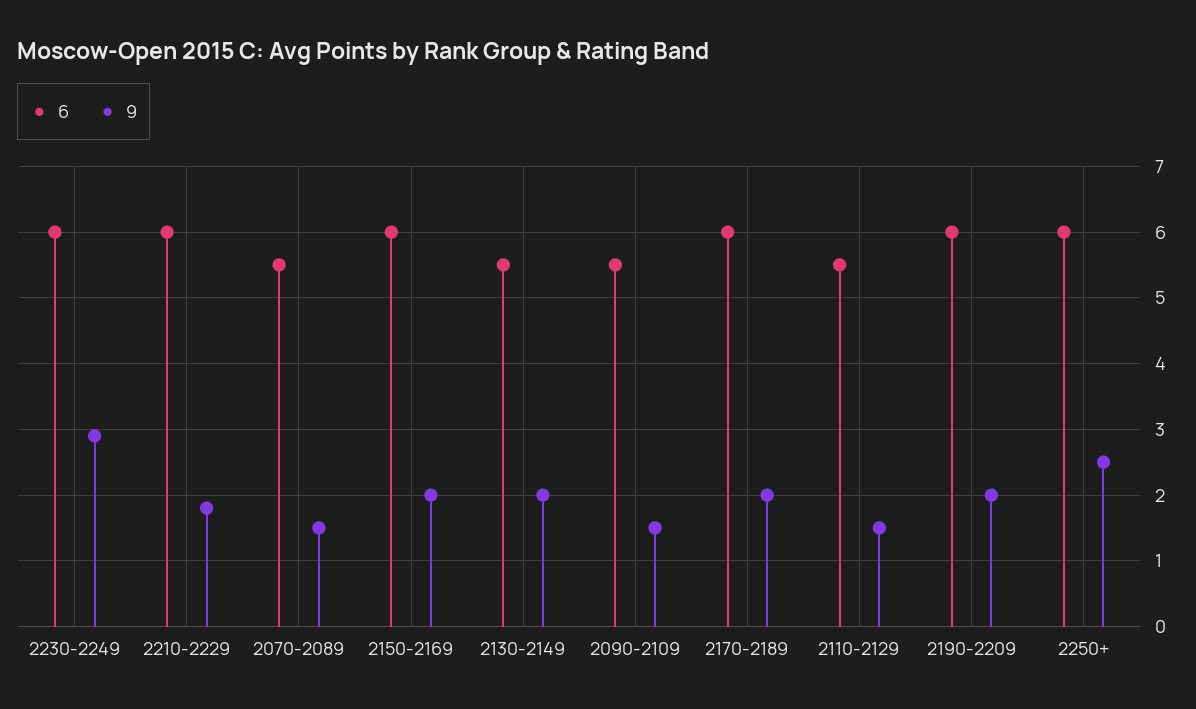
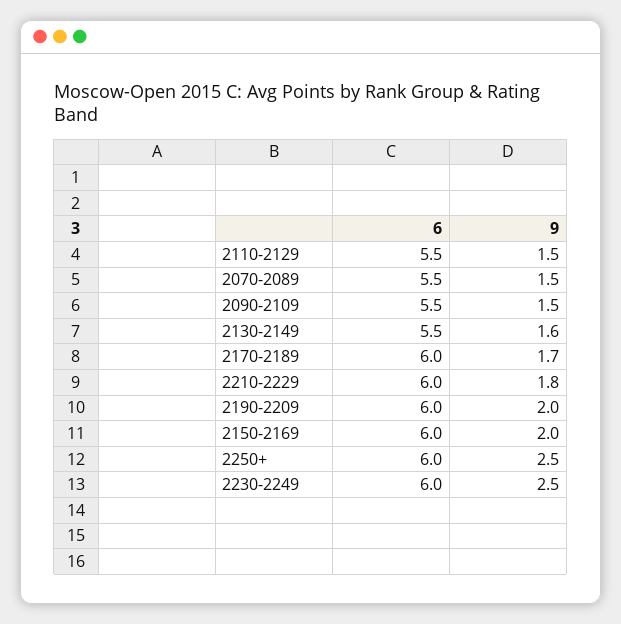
  {
    "6": {
      "2230-2249": 6,
      "2210-2229": 6,
      "2070-2089": 5.5,
      "2150-2169": 6,
      "2130-2149": 5.5,
      "2090-2109": 5.5,
      "2170-2189": 6,
      "2110-2129": 5.5,
      "2190-2209": 6,
      "2250+": 6
    },
    "9": {
-     "2230-2249": 2.9,
+     "2230-2249": 2.5,
      "2210-2229": 1.8,
      "2070-2089": 1.5,
      "2150-2169": 2,
-     "2130-2149": 2,
+     "2130-2149": 1.6,
      "2090-2109": 1.5,
-     "2170-2189": 2,
+     "2170-2189": 1.7,
      "2110-2129": 1.5,
      "2190-2209": 2,
      "2250+": 2.5
    }
  }

